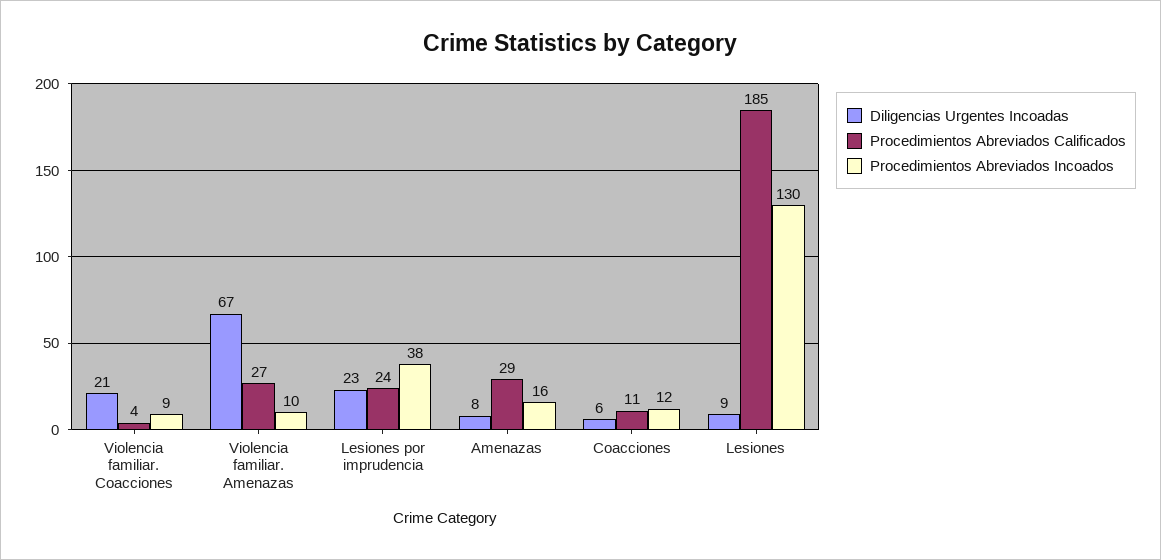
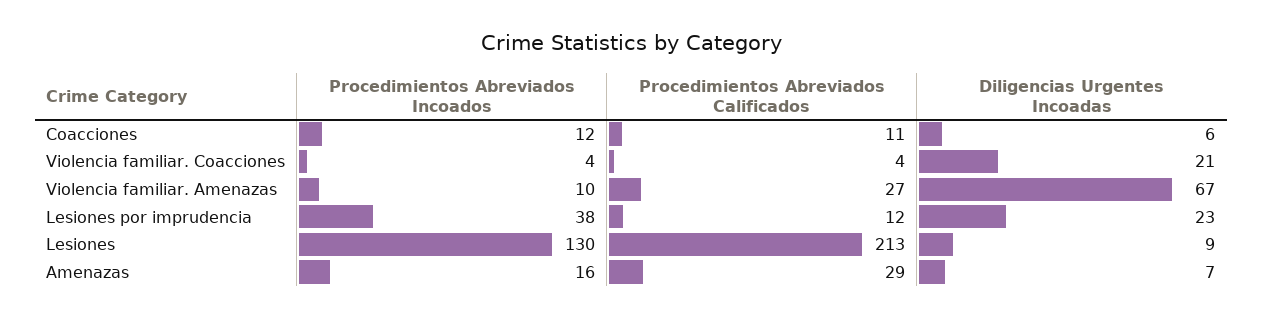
  {
    "Diligencias Urgentes Incoadas": {
      "Violencia familiar. Coacciones": 21,
      "Violencia familiar. Amenazas": 67,
      "Lesiones por imprudencia": 23,
-     "Amenazas": 8,
+     "Amenazas": 7,
      "Coacciones": 6,
      "Lesiones": 9
    },
    "Procedimientos Abreviados Calificados": {
      "Violencia familiar. Coacciones": 4,
      "Violencia familiar. Amenazas": 27,
-     "Lesiones por imprudencia": 24,
+     "Lesiones por imprudencia": 12,
      "Amenazas": 29,
      "Coacciones": 11,
-     "Lesiones": 185
+     "Lesiones": 213
    },
    "Procedimientos Abreviados Incoados": {
-     "Violencia familiar. Coacciones": 9,
+     "Violencia familiar. Coacciones": 4,
      "Violencia familiar. Amenazas": 10,
      "Lesiones por imprudencia": 38,
      "Amenazas": 16,
      "Coacciones": 12,
      "Lesiones": 130
    }
  }

